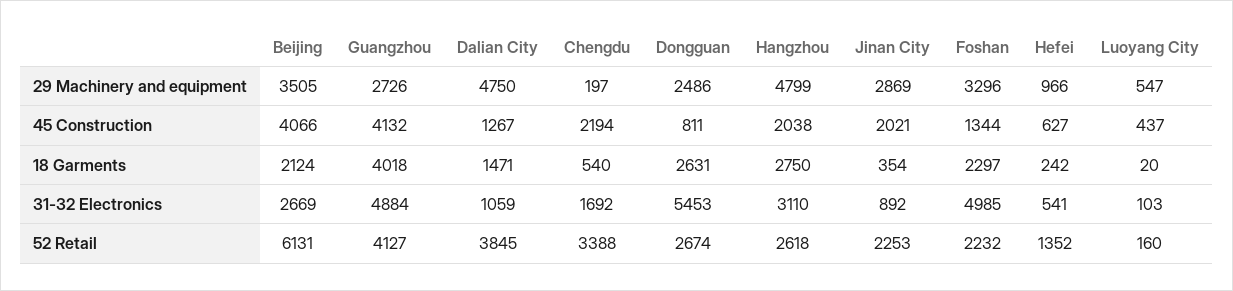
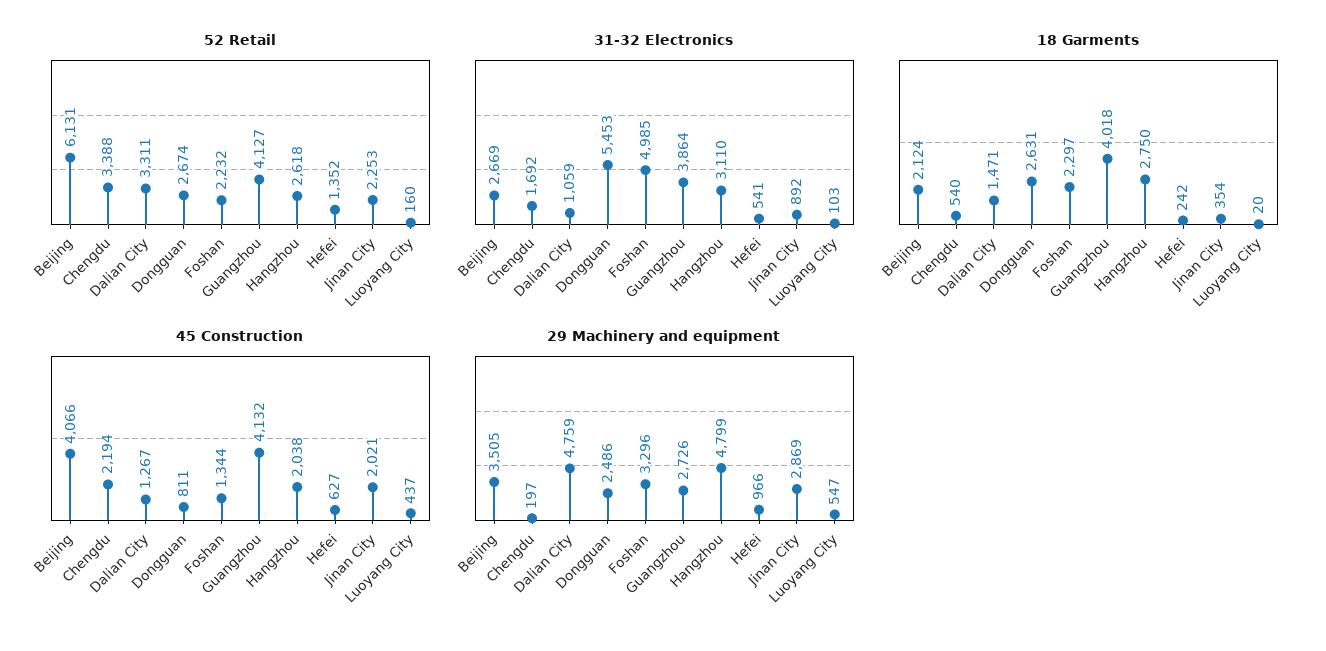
  {
    "29 Machinery and equipment": {
      "Beijing": 3505,
      "Guangzhou": 2726,
-     "Dalian City": 4750,
+     "Dalian City": 4759,
      "Chengdu": 197,
      "Dongguan": 2486,
      "Hangzhou": 4799,
      "Jinan City": 2869,
      "Foshan": 3296,
      "Hefei": 966,
      "Luoyang City": 547
    },
    "45 Construction": {
      "Beijing": 4066,
      "Guangzhou": 4132,
      "Dalian City": 1267,
      "Chengdu": 2194,
      "Dongguan": 811,
      "Hangzhou": 2038,
      "Jinan City": 2021,
      "Foshan": 1344,
      "Hefei": 627,
      "Luoyang City": 437
    },
    "18 Garments": {
      "Beijing": 2124,
      "Guangzhou": 4018,
      "Dalian City": 1471,
      "Chengdu": 540,
      "Dongguan": 2631,
      "Hangzhou": 2750,
      "Jinan City": 354,
      "Foshan": 2297,
      "Hefei": 242,
      "Luoyang City": 20
    },
    "31-32 Electronics": {
      "Beijing": 2669,
-     "Guangzhou": 4884,
+     "Guangzhou": 3864,
      "Dalian City": 1059,
      "Chengdu": 1692,
      "Dongguan": 5453,
      "Hangzhou": 3110,
      "Jinan City": 892,
      "Foshan": 4985,
      "Hefei": 541,
      "Luoyang City": 103
    },
    "52 Retail": {
      "Beijing": 6131,
      "Guangzhou": 4127,
-     "Dalian City": 3845,
+     "Dalian City": 3311,
      "Chengdu": 3388,
      "Dongguan": 2674,
      "Hangzhou": 2618,
      "Jinan City": 2253,
      "Foshan": 2232,
      "Hefei": 1352,
      "Luoyang City": 160
    }
  }

